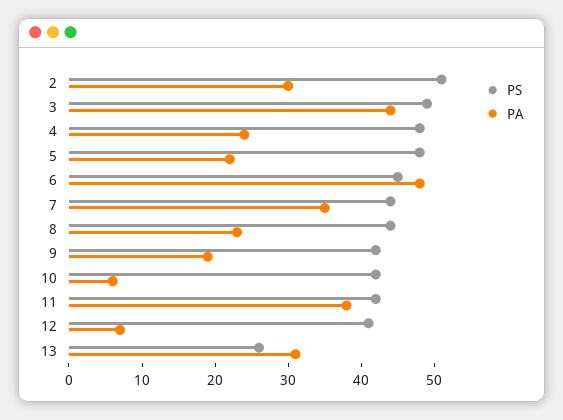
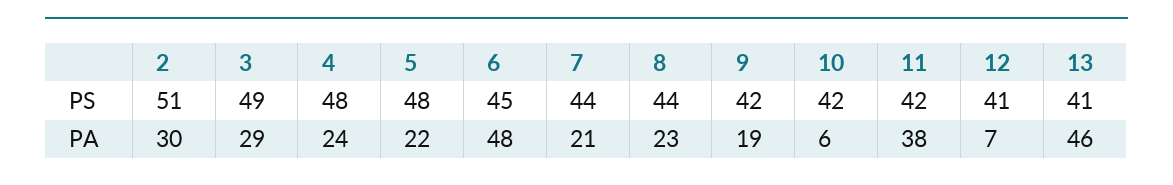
  {
    "PS": {
      "2": 51,
      "3": 49,
      "4": 48,
      "5": 48,
      "6": 45,
      "7": 44,
      "8": 44,
      "9": 42,
      "10": 42,
      "11": 42,
      "12": 41,
-     "13": 25
+     "13": 41
    },
    "PA": {
      "2": 30,
-     "3": 45,
+     "3": 29,
      "4": 24,
      "5": 22,
      "6": 48,
-     "7": 35,
+     "7": 21,
      "8": 23,
      "9": 19,
      "10": 6,
      "11": 38,
      "12": 7,
-     "13": 30
+     "13": 46
    }
  }

